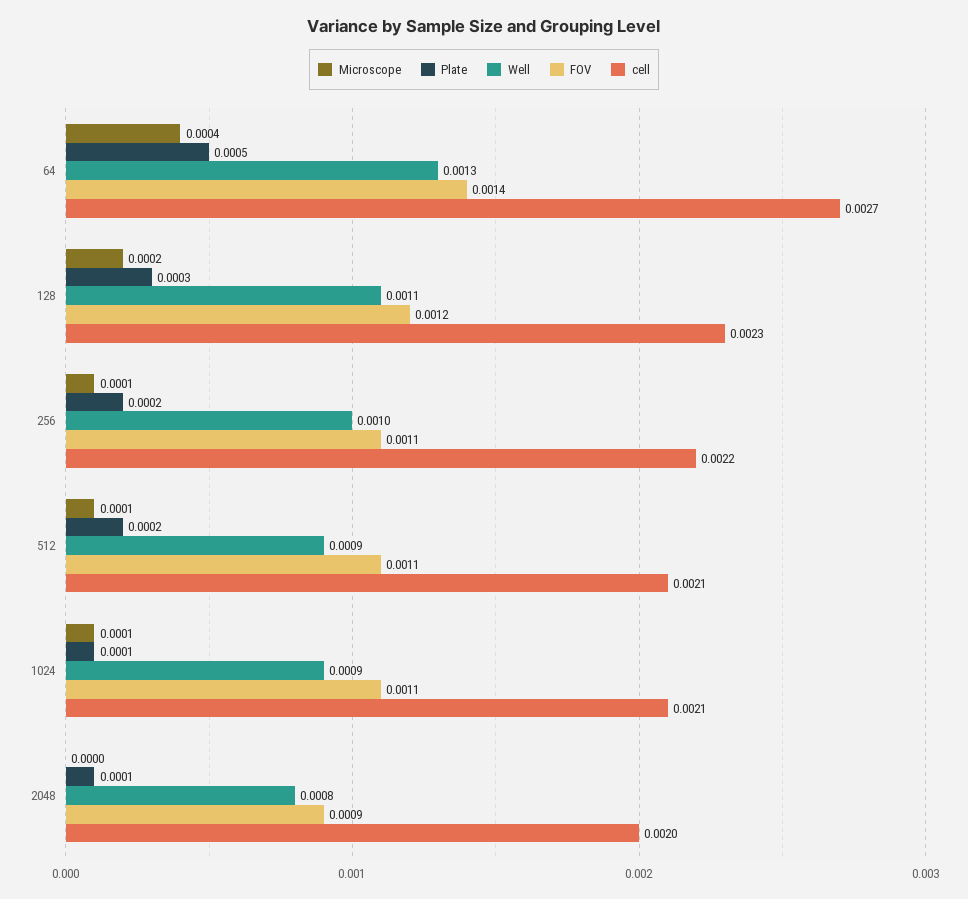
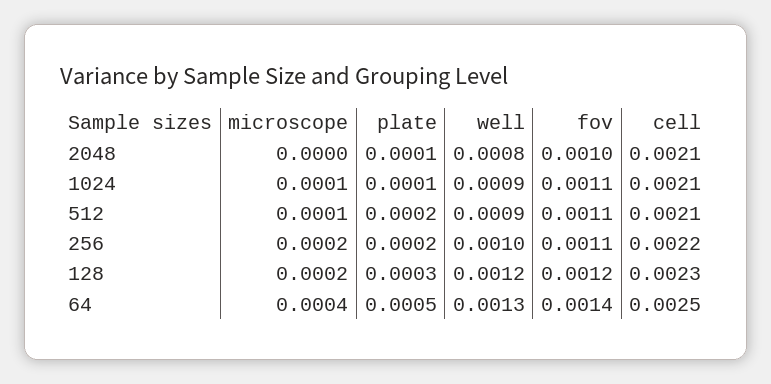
  {
    "Microscope": {
      "64": 0.0004,
      "128": 0.0002,
-     "256": 0.0001,
+     "256": 0.0002,
      "512": 0.0001,
      "1024": 0.0001,
      "2048": 0
    },
    "Plate": {
      "64": 0.0005,
      "128": 0.0003,
      "256": 0.0002,
      "512": 0.0002,
      "1024": 0.0001,
      "2048": 0.0001
    },
    "Well": {
      "64": 0.0013,
-     "128": 0.0011,
+     "128": 0.0012,
      "256": 0.001,
      "512": 0.0009,
      "1024": 0.0009,
      "2048": 0.0008
    },
    "FOV": {
      "64": 0.0014,
      "128": 0.0012,
      "256": 0.0011,
      "512": 0.0011,
      "1024": 0.0011,
-     "2048": 0.0009
+     "2048": 0.001
    },
    "cell": {
-     "64": 0.0027,
+     "64": 0.0025,
      "128": 0.0023,
      "256": 0.0022,
      "512": 0.0021,
      "1024": 0.0021,
-     "2048": 0.002
+     "2048": 0.0021
    }
  }

